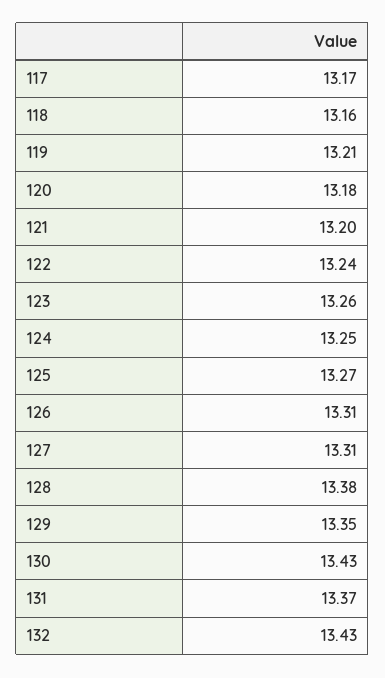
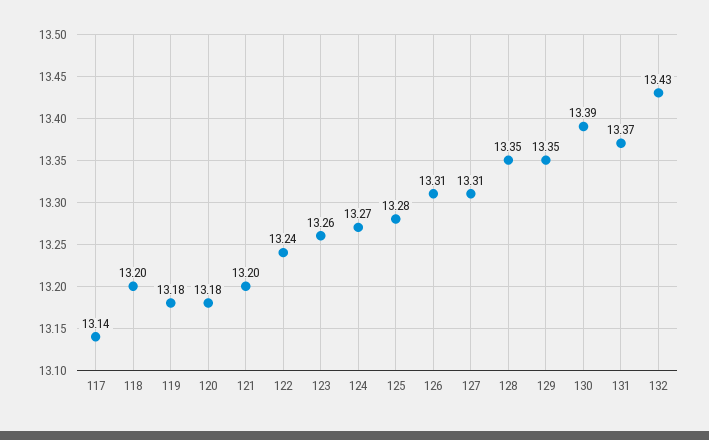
  {
-   "117": 13.17,
+   "117": 13.14,
-   "118": 13.16,
+   "118": 13.2,
-   "119": 13.21,
+   "119": 13.18,
    "120": 13.18,
    "121": 13.2,
    "122": 13.24,
    "123": 13.26,
-   "124": 13.25,
+   "124": 13.27,
-   "125": 13.27,
+   "125": 13.28,
    "126": 13.31,
    "127": 13.31,
-   "128": 13.38,
+   "128": 13.35,
    "129": 13.35,
-   "130": 13.43,
+   "130": 13.39,
    "131": 13.37,
    "132": 13.43
  }

